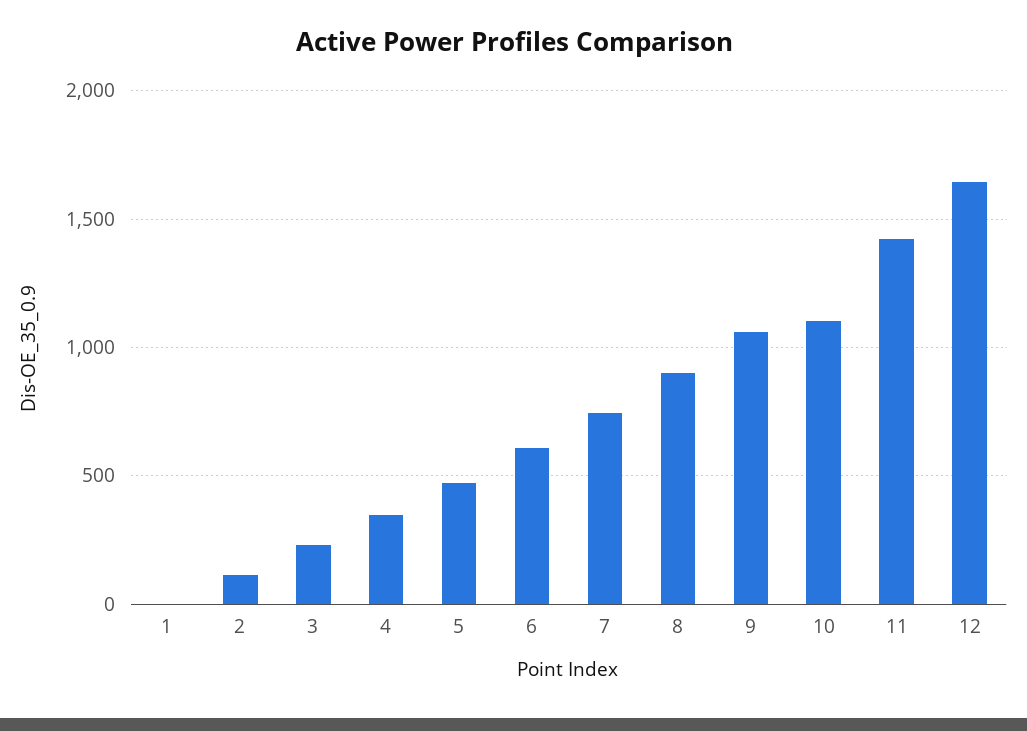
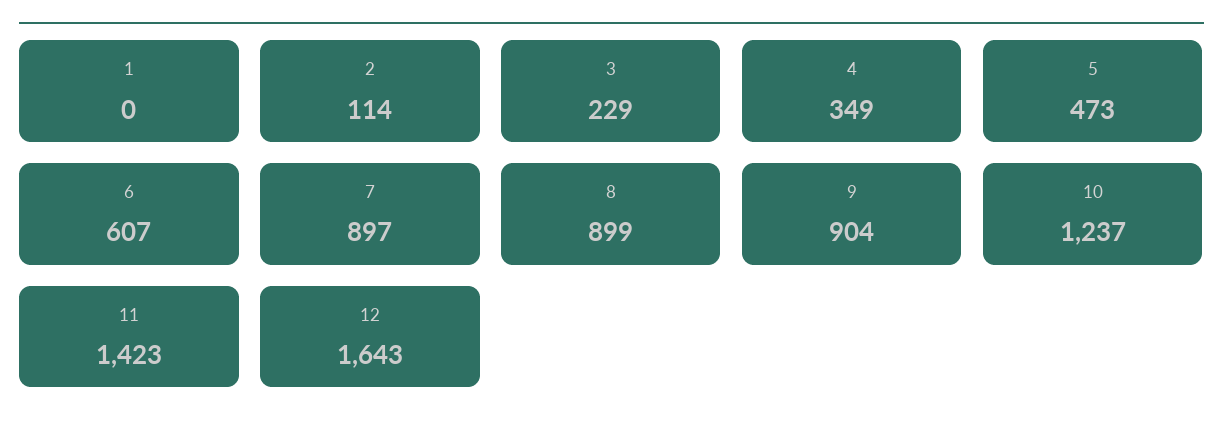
  {
    "1": 0,
    "2": 114,
    "3": 229,
    "4": 349,
    "5": 473,
    "6": 607,
-   "7": 750,
+   "7": 897,
    "8": 899,
-   "9": 1050,
+   "9": 904,
-   "10": 1100,
+   "10": 1237,
    "11": 1423,
    "12": 1643
  }

